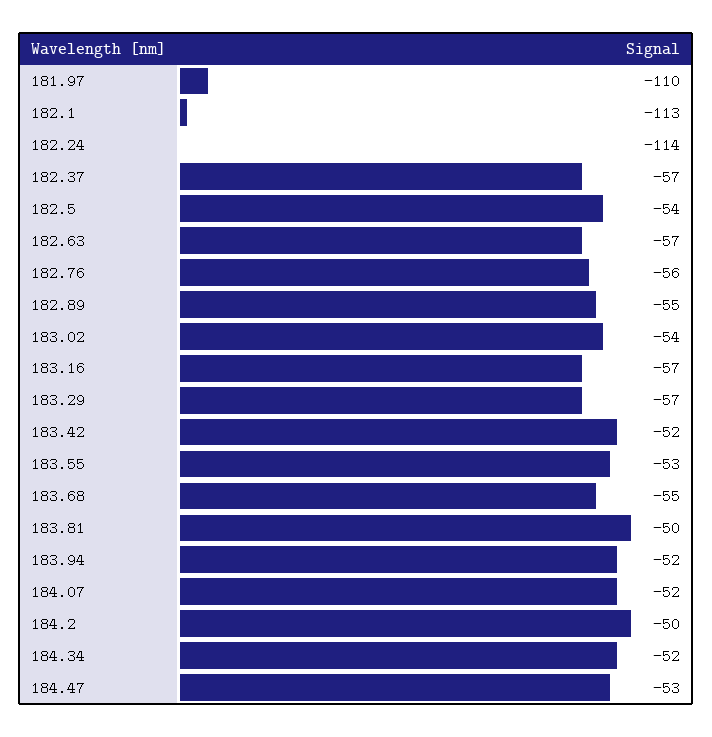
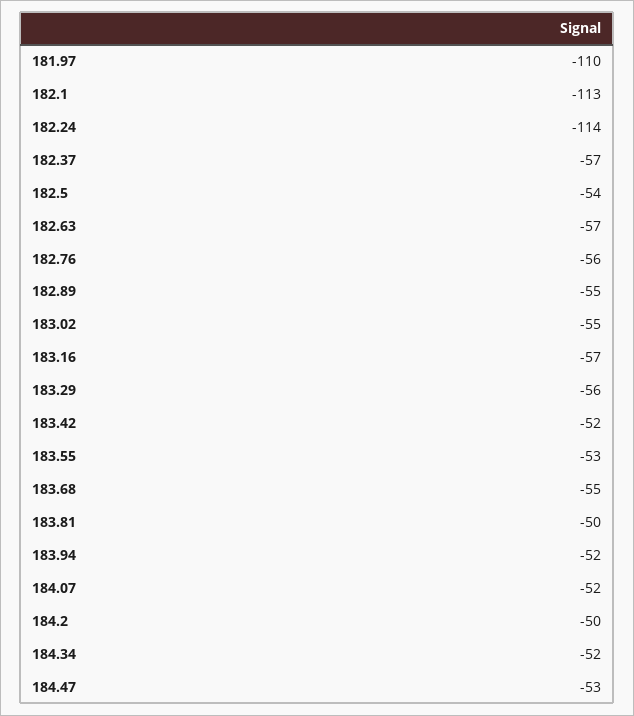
  {
    "181.97": -110,
    "182.1": -113,
    "182.24": -114,
    "182.37": -57,
    "182.5": -54,
    "182.63": -57,
    "182.76": -56,
    "182.89": -55,
-   "183.02": -54,
+   "183.02": -55,
    "183.16": -57,
-   "183.29": -57,
+   "183.29": -56,
    "183.42": -52,
    "183.55": -53,
    "183.68": -55,
    "183.81": -50,
    "183.94": -52,
    "184.07": -52,
    "184.2": -50,
    "184.34": -52,
    "184.47": -53
  }

